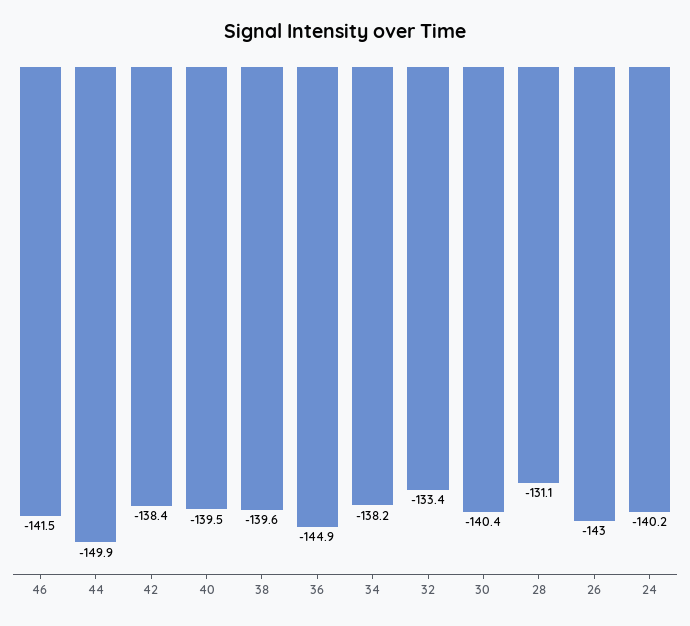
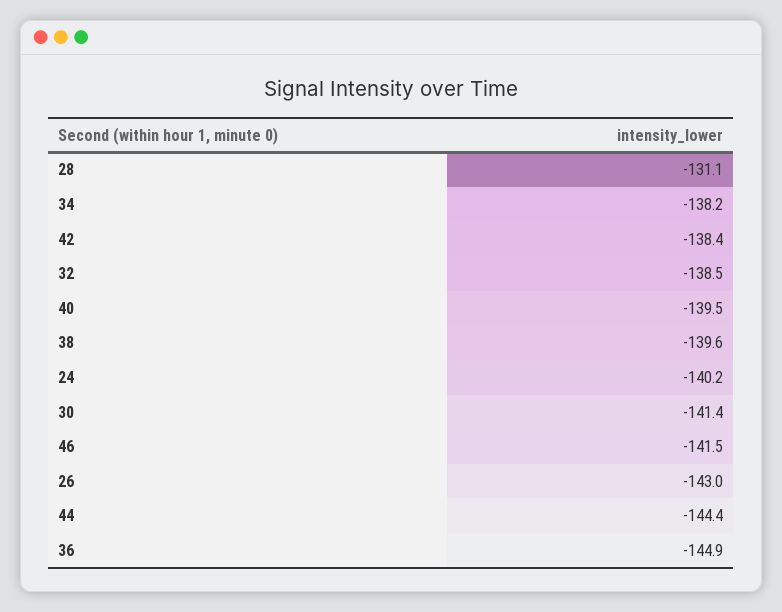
  {
    "46": -141.5,
-   "44": -149.9,
+   "44": -144.4,
    "42": -138.4,
    "40": -139.5,
    "38": -139.6,
    "36": -144.9,
    "34": -138.2,
-   "32": -133.4,
+   "32": -138.5,
-   "30": -140.4,
+   "30": -141.4,
    "28": -131.1,
    "26": -143,
    "24": -140.2
  }

